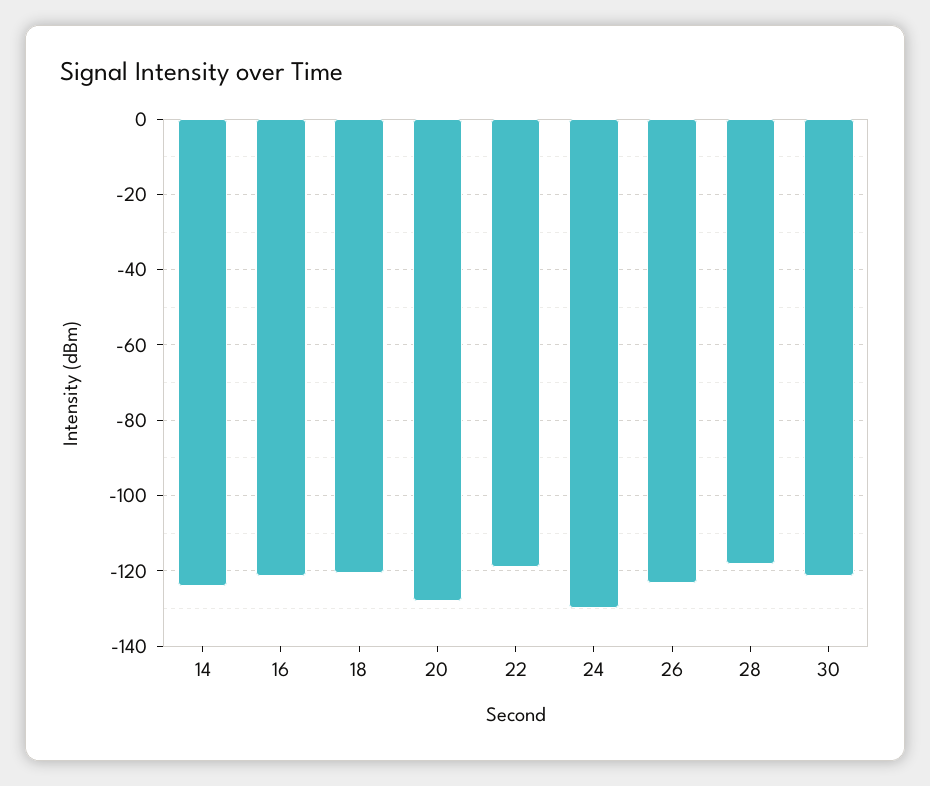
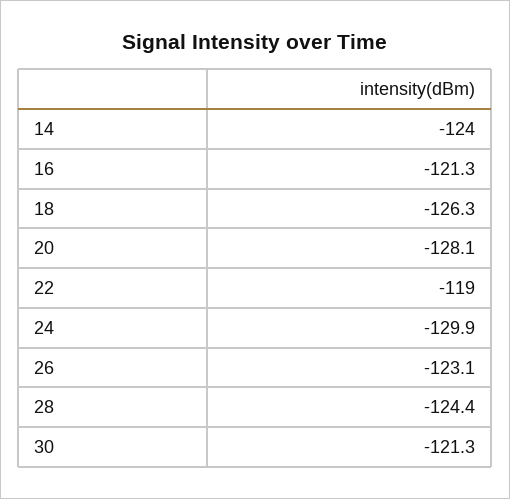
  {
    "14": -124,
    "16": -121.3,
-   "18": -120,
+   "18": -126.3,
    "20": -128.1,
    "22": -119,
    "24": -129.9,
    "26": -123.1,
-   "28": -118,
+   "28": -124.4,
    "30": -121.3
  }

